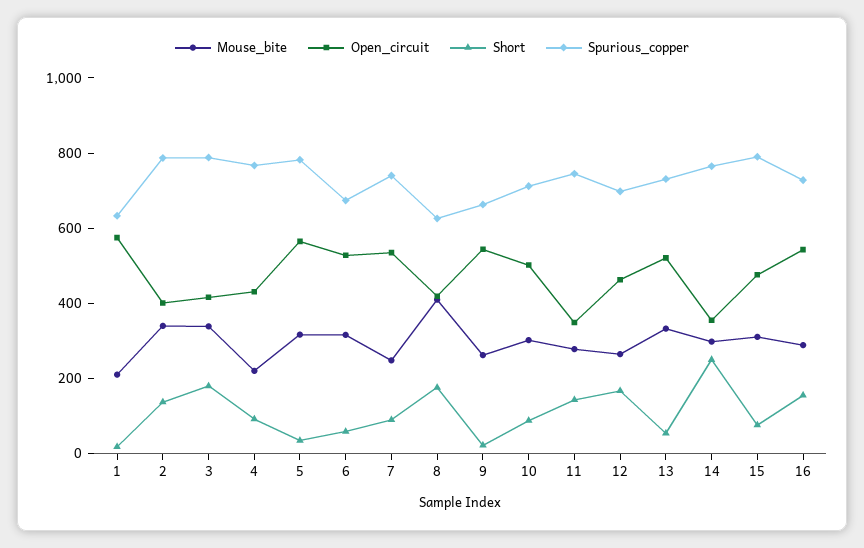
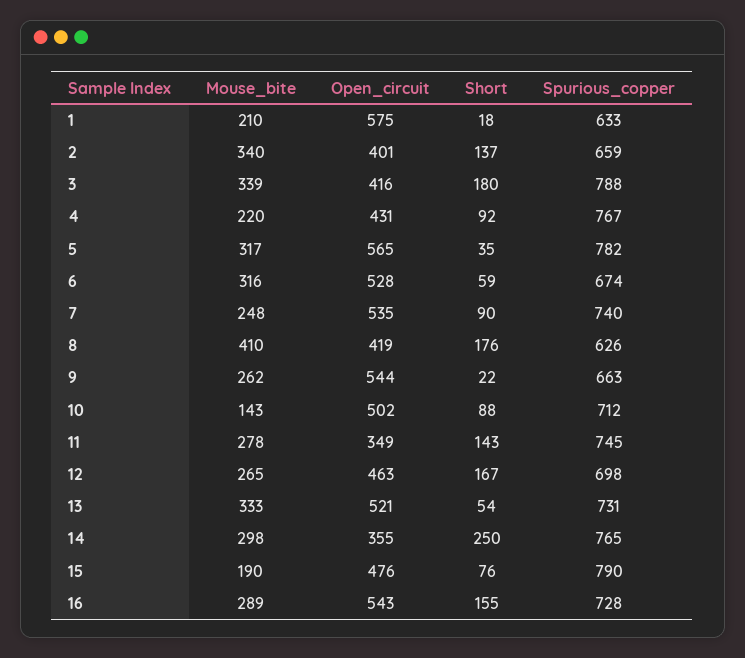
  {
    "Mouse_bite": {
      "1": 210,
      "2": 340,
      "3": 339,
      "4": 220,
      "5": 317,
      "6": 316,
      "7": 248,
      "8": 410,
      "9": 262,
-     "10": 300,
+     "10": 143,
      "11": 278,
      "12": 265,
      "13": 333,
      "14": 298,
-     "15": 300,
+     "15": 190,
      "16": 289
    },
    "Open_circuit": {
      "1": 575,
      "2": 401,
      "3": 416,
      "4": 431,
      "5": 565,
      "6": 528,
      "7": 535,
      "8": 419,
      "9": 544,
      "10": 502,
      "11": 349,
      "12": 463,
      "13": 521,
      "14": 355,
      "15": 476,
      "16": 543
    },
    "Short": {
      "1": 18,
      "2": 137,
      "3": 180,
      "4": 92,
      "5": 35,
      "6": 59,
      "7": 90,
      "8": 176,
      "9": 22,
      "10": 88,
      "11": 143,
      "12": 167,
      "13": 54,
      "14": 250,
      "15": 76,
      "16": 155
    },
    "Spurious_copper": {
      "1": 633,
-     "2": 800,
+     "2": 659,
      "3": 788,
      "4": 767,
      "5": 782,
      "6": 674,
      "7": 740,
      "8": 626,
      "9": 663,
      "10": 712,
      "11": 745,
      "12": 698,
      "13": 731,
      "14": 765,
      "15": 790,
      "16": 728
    }
  }

